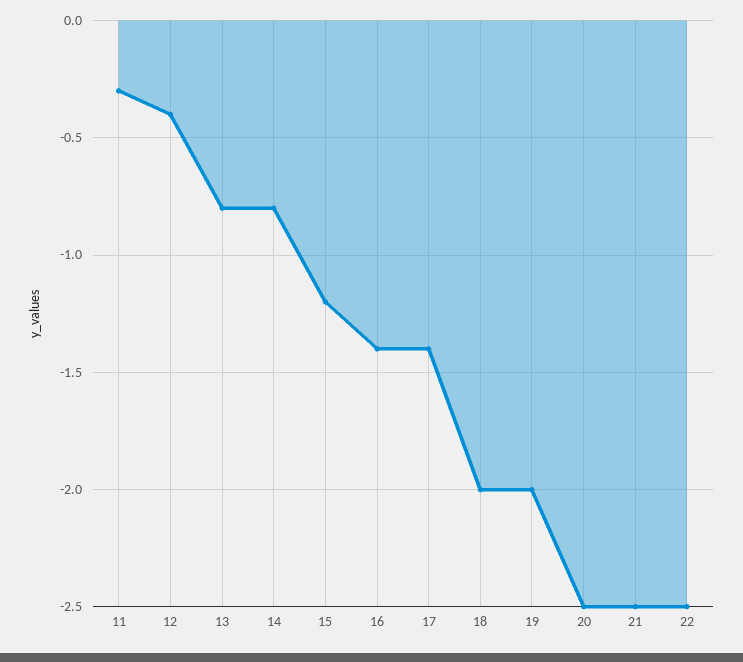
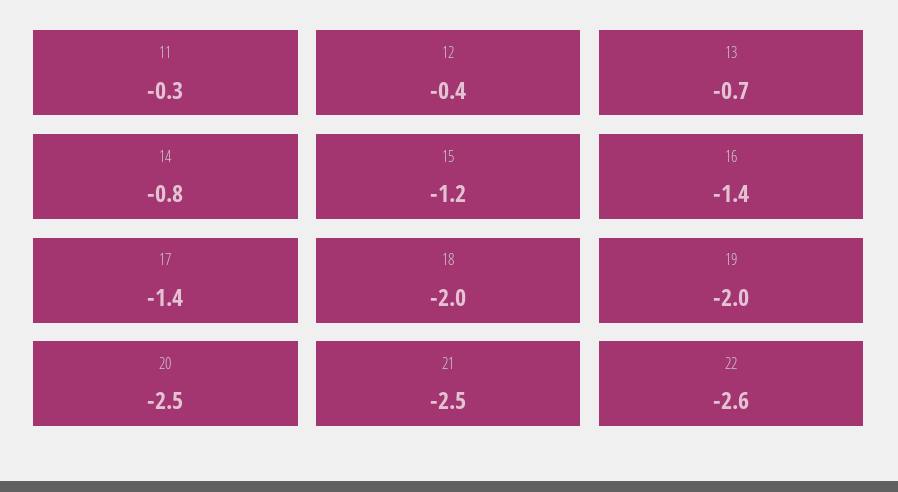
  {
    "11": -0.3,
    "12": -0.4,
-   "13": -0.8,
+   "13": -0.7,
    "14": -0.8,
    "15": -1.2,
    "16": -1.4,
    "17": -1.4,
    "18": -2,
    "19": -2,
    "20": -2.5,
    "21": -2.5,
-   "22": -2.5
+   "22": -2.6
  }

